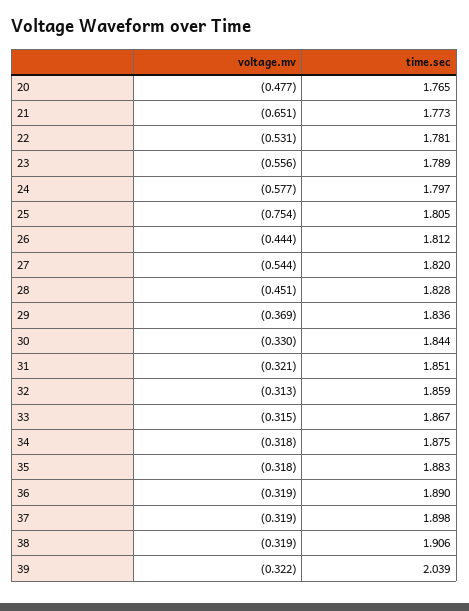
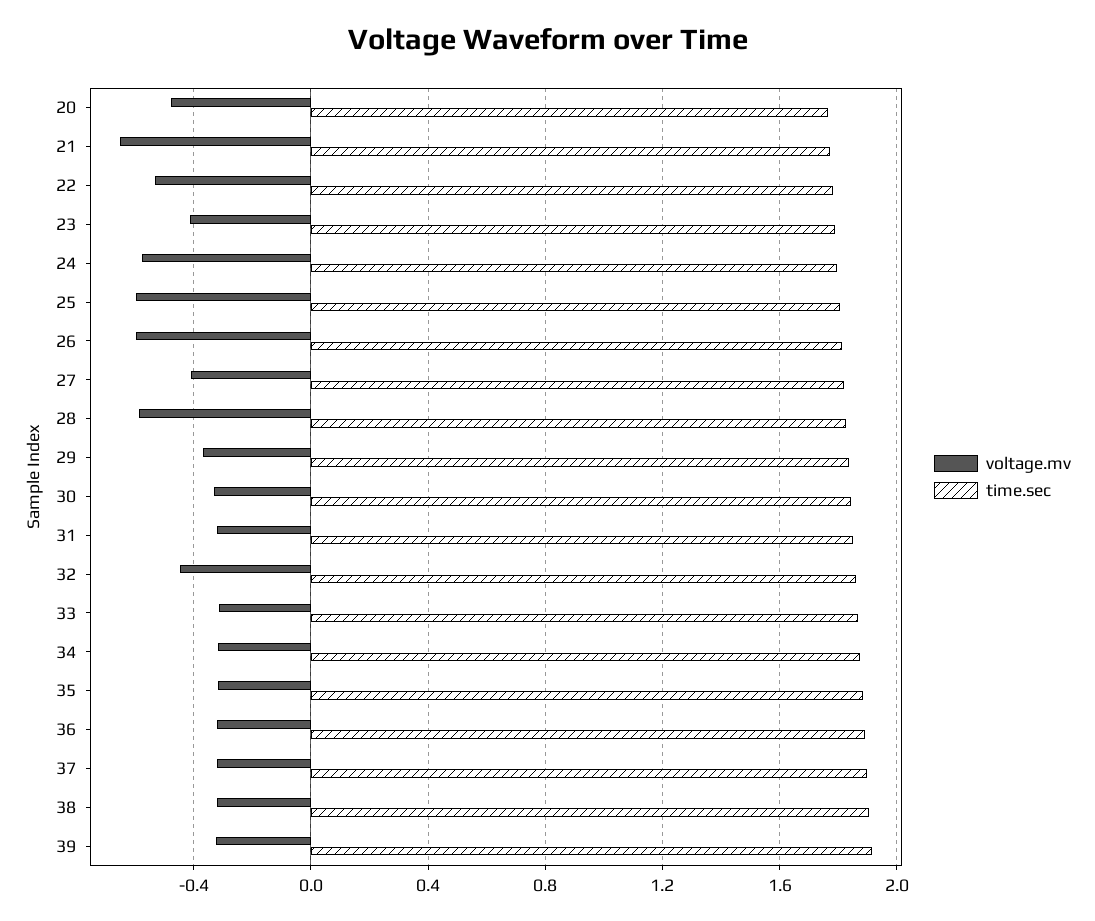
  {
    "voltage.mv": {
      "20": -0.477,
      "21": -0.651,
      "22": -0.531,
-     "23": -0.556,
+     "23": -0.4,
      "24": -0.577,
-     "25": -0.754,
+     "25": -0.6,
-     "26": -0.444,
+     "26": -0.6,
-     "27": -0.544,
+     "27": -0.4,
-     "28": -0.451,
+     "28": -0.6,
      "29": -0.369,
      "30": -0.33,
      "31": -0.321,
-     "32": -0.313,
+     "32": -0.45,
      "33": -0.315,
      "34": -0.318,
      "35": -0.318,
      "36": -0.319,
      "37": -0.319,
      "38": -0.319,
      "39": -0.322
    },
    "time.sec": {
      "20": 1.765,
      "21": 1.773,
      "22": 1.781,
      "23": 1.789,
      "24": 1.797,
      "25": 1.805,
      "26": 1.812,
      "27": 1.82,
      "28": 1.828,
      "29": 1.836,
      "30": 1.844,
      "31": 1.851,
      "32": 1.859,
      "33": 1.867,
      "34": 1.875,
      "35": 1.883,
      "36": 1.89,
      "37": 1.898,
      "38": 1.906,
-     "39": 2.039
+     "39": 1.9
    }
  }

